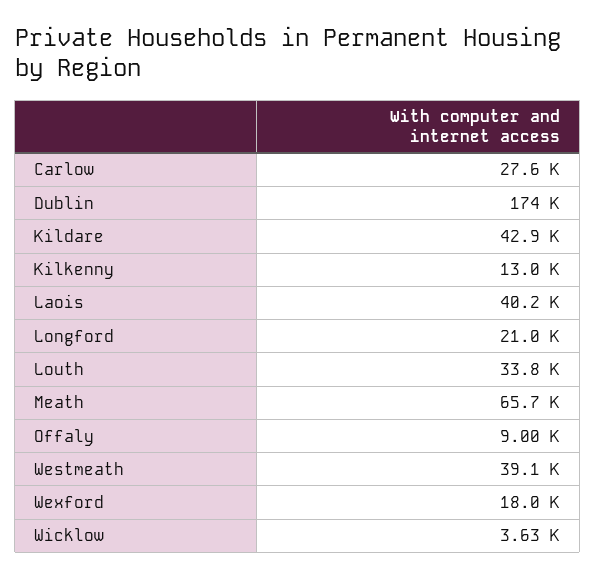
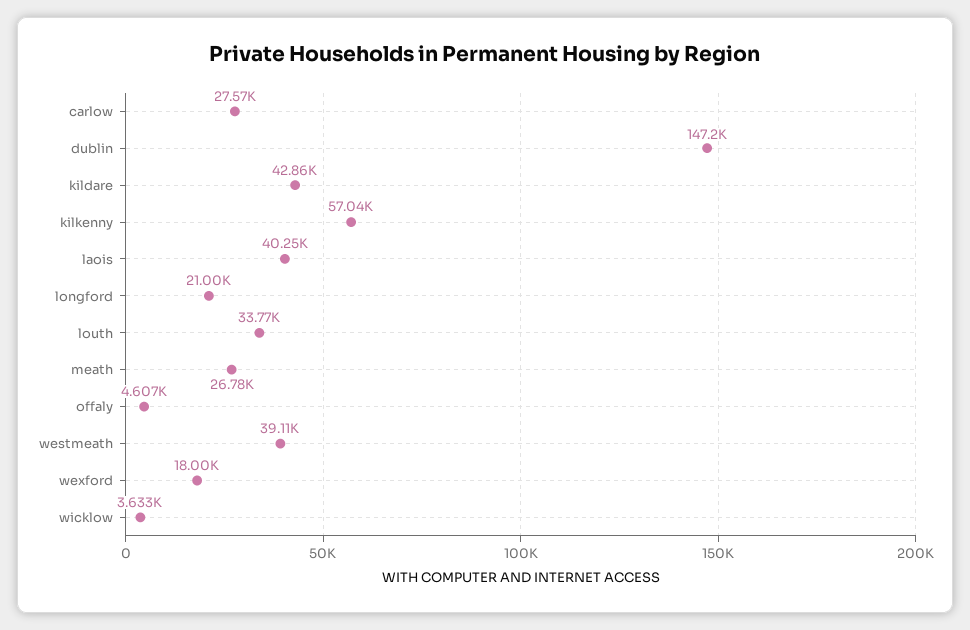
  {
    "Carlow": 27570,
-   "Dublin": 174000,
+   "Dublin": 147200,
    "Kildare": 42860,
-   "Kilkenny": 13000,
+   "Kilkenny": 57040,
    "Laois": 40250,
    "Longford": 21000,
    "Louth": 33770,
-   "Meath": 65700,
+   "Meath": 26780,
-   "Offaly": 9000,
+   "Offaly": 4607,
    "Westmeath": 39110,
    "Wexford": 18000,
    "Wicklow": 3633
  }

